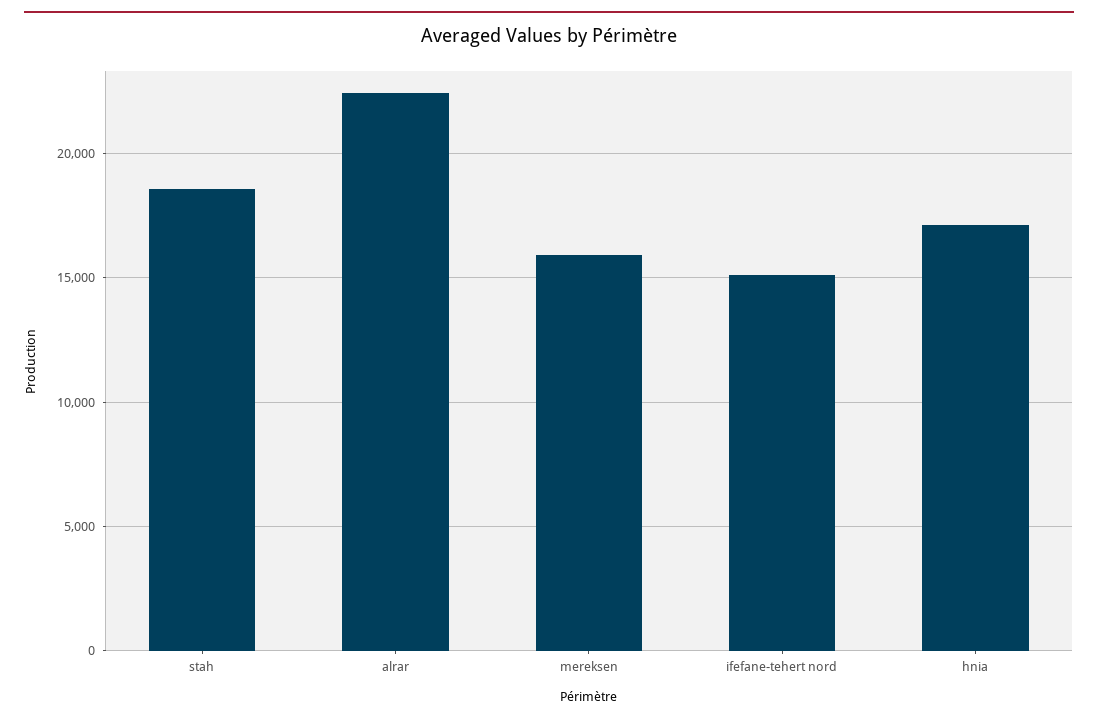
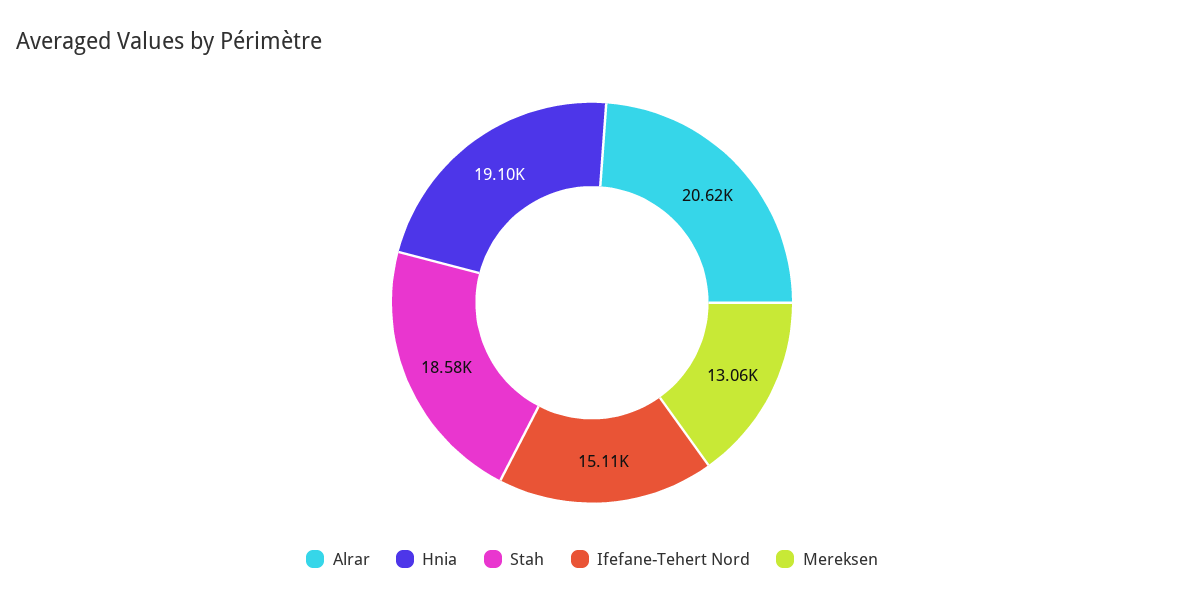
  {
    "stah": 18580,
-   "alrar": 22500,
+   "alrar": 20620,
-   "mereksen": 16000,
+   "mereksen": 13060,
    "ifefane-tehert nord": 15110,
-   "hnia": 17000
+   "hnia": 19100
  }

